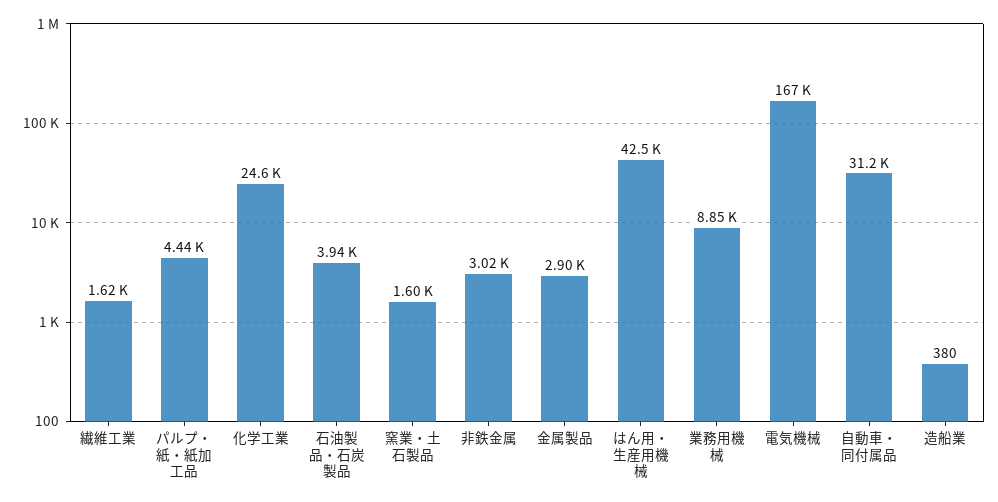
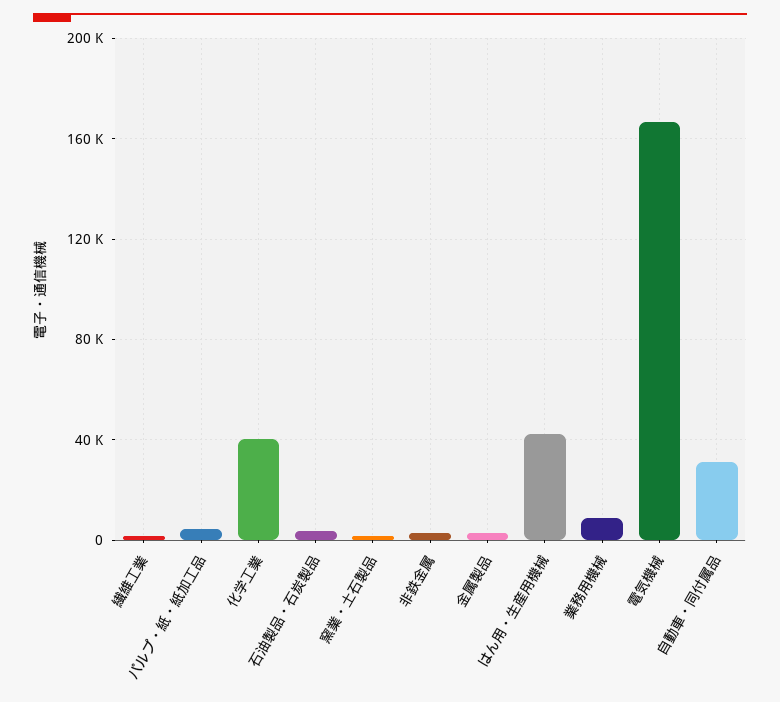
  {
    "繊維工業": 1620,
    "パルプ・紙・紙加工品": 4440,
-   "化学工業": 24600,
+   "化学工業": 40000,
    "石油製品・石炭製品": 3940,
    "窯業・土石製品": 1600,
    "非鉄金属": 3020,
    "金属製品": 2900,
    "はん用・生産用機械": 42500,
    "業務用機械": 8850,
    "電気機械": 167000,
-   "自動車・同付属品": 31200,
+   "自動車・同付属品": 31200
-   "造船業": 380
  }

